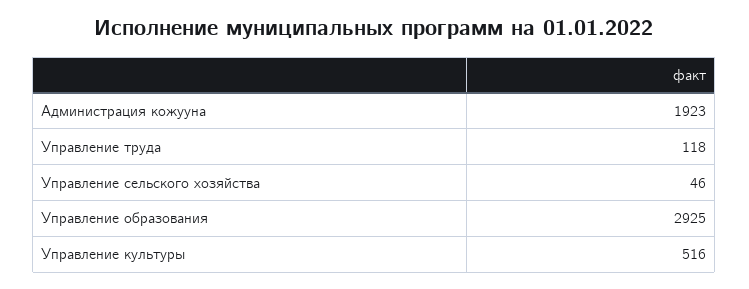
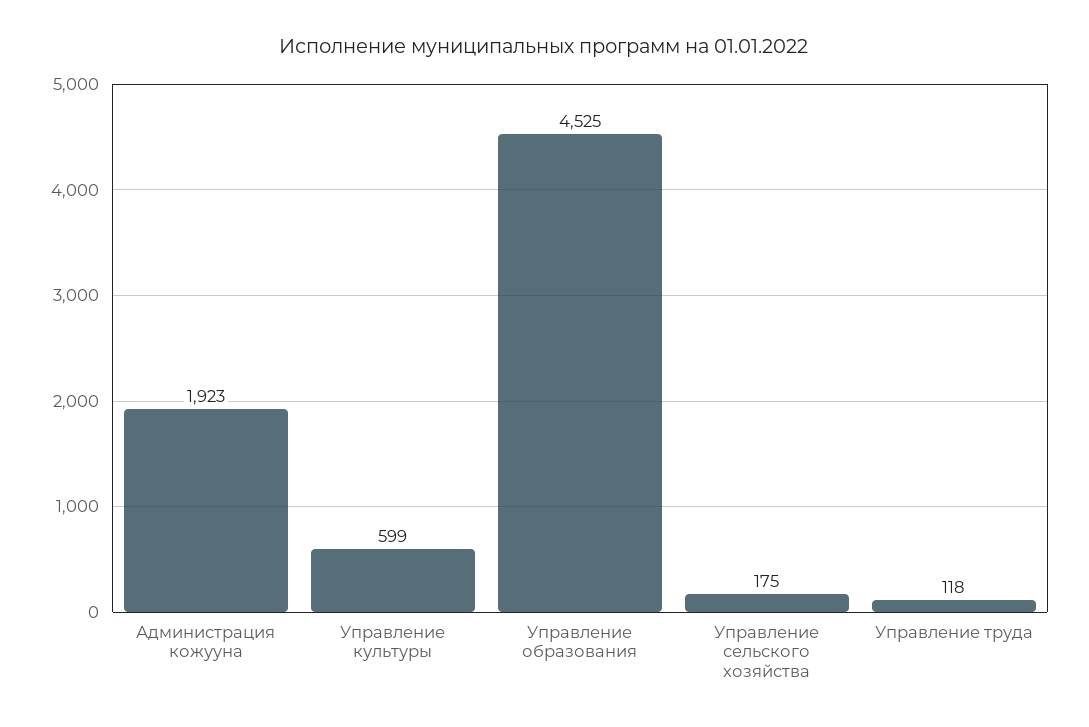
  {
    "Администрация кожууна": 1923,
    "Управление труда": 118,
-   "Управление сельского хозяйства": 46,
+   "Управление сельского хозяйства": 175,
-   "Управление образования": 2925,
+   "Управление образования": 4525,
-   "Управление культуры": 516
+   "Управление культуры": 599
  }

